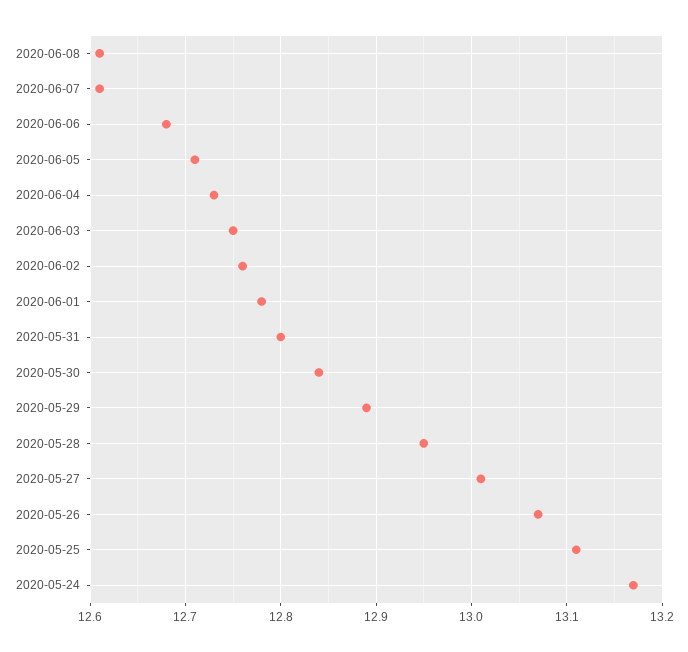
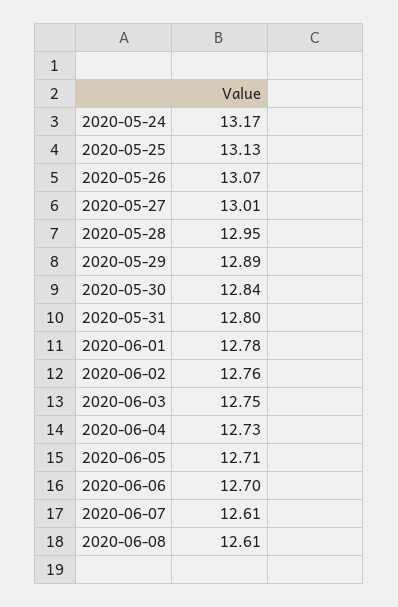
  {
    "2020-06-08": 12.61,
    "2020-06-07": 12.61,
-   "2020-06-06": 12.68,
+   "2020-06-06": 12.7,
    "2020-06-05": 12.71,
    "2020-06-04": 12.73,
    "2020-06-03": 12.75,
    "2020-06-02": 12.76,
    "2020-06-01": 12.78,
    "2020-05-31": 12.8,
    "2020-05-30": 12.84,
    "2020-05-29": 12.89,
    "2020-05-28": 12.95,
    "2020-05-27": 13.01,
    "2020-05-26": 13.07,
-   "2020-05-25": 13.11,
+   "2020-05-25": 13.13,
    "2020-05-24": 13.17
  }

